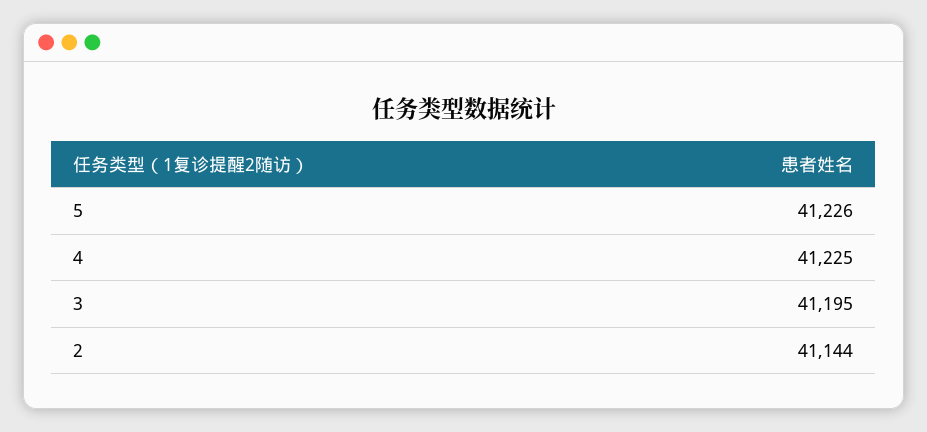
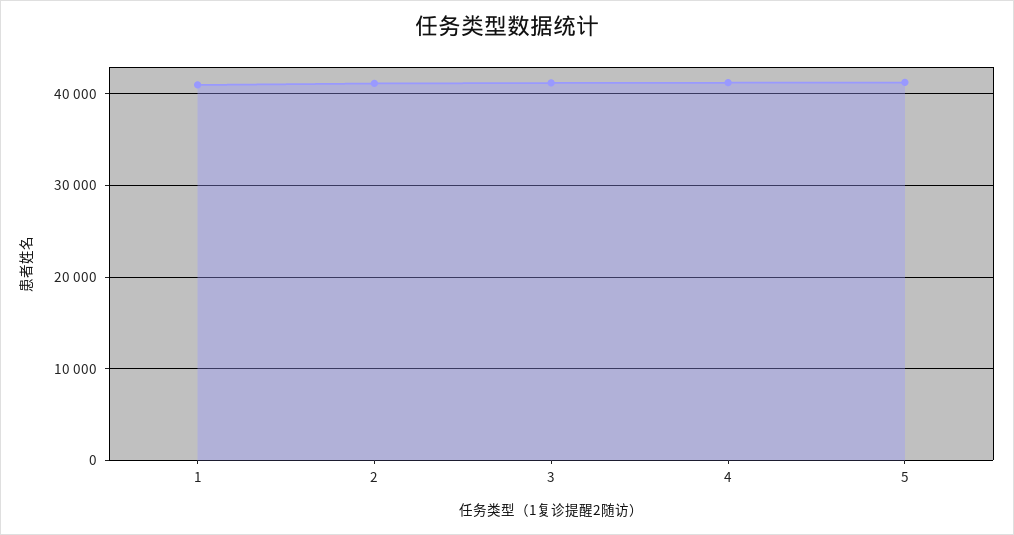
  {
    "5": 41226,
    "4": 41225,
    "3": 41195,
-   "2": 41144
+   "2": 41144,
+   "1": 41000
  }

